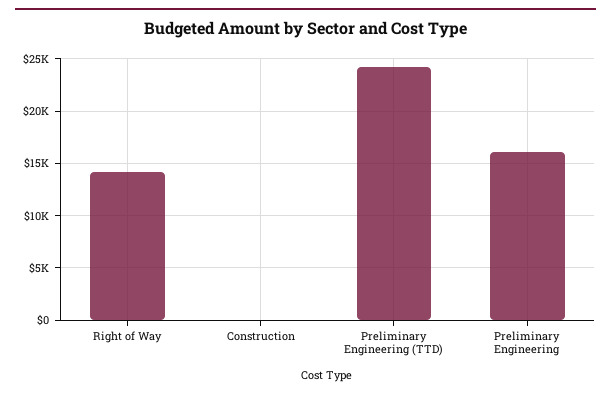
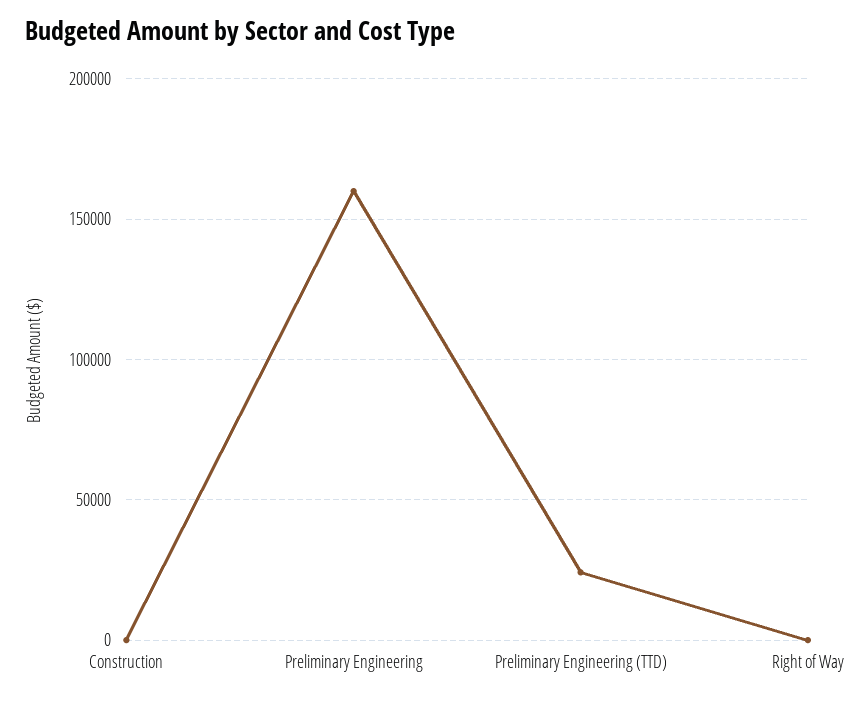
  {
-   "Right of Way": 14000,
+   "Right of Way": 0,
    "Construction": 0,
    "Preliminary Engineering (TTD)": 24000,
-   "Preliminary Engineering": 16000
+   "Preliminary Engineering": 160000
  }

